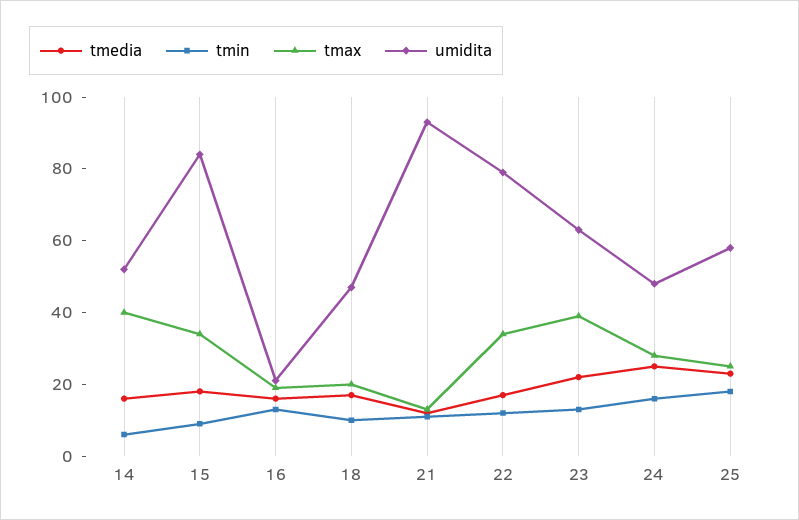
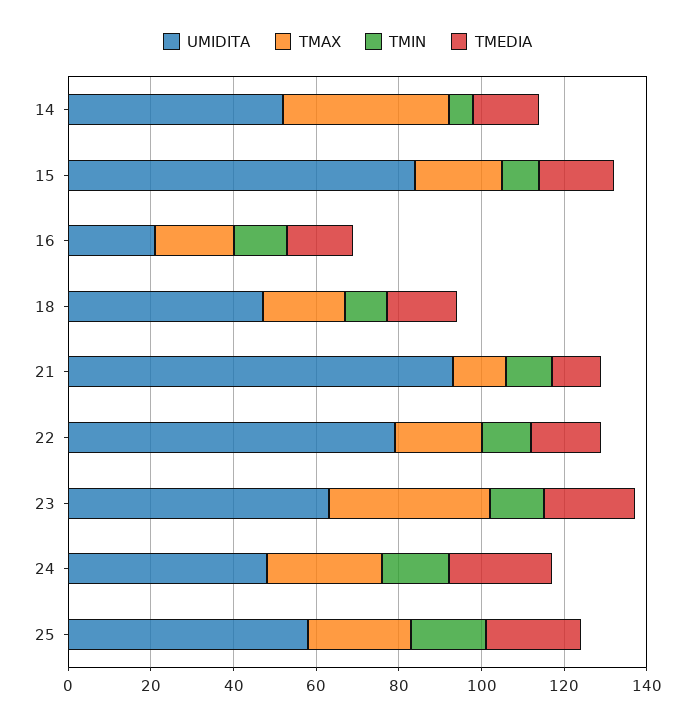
  {
    "tmedia": {
      "14": 15,
      "15": 20,
      "16": 15,
      "18": 15,
      "21": 10,
      "22": 15,
      "23": 20,
      "24": 25,
      "25": 25
    },
    "tmin": {
      "14": 5,
      "15": 10,
      "16": 15,
      "18": 10,
      "21": 10,
      "22": 10,
      "23": 15,
      "24": 15,
      "25": 20
    },
    "tmax": {
      "14": 40,
-     "15": 35,
+     "15": 20,
      "16": 20,
      "18": 20,
      "21": 15,
-     "22": 35,
+     "22": 20,
      "23": 40,
      "24": 30,
      "25": 25
    },
    "umidita": {
      "14": 50,
      "15": 85,
      "16": 20,
      "18": 45,
      "21": 95,
      "22": 80,
      "23": 65,
      "24": 50,
      "25": 60
    }
  }

